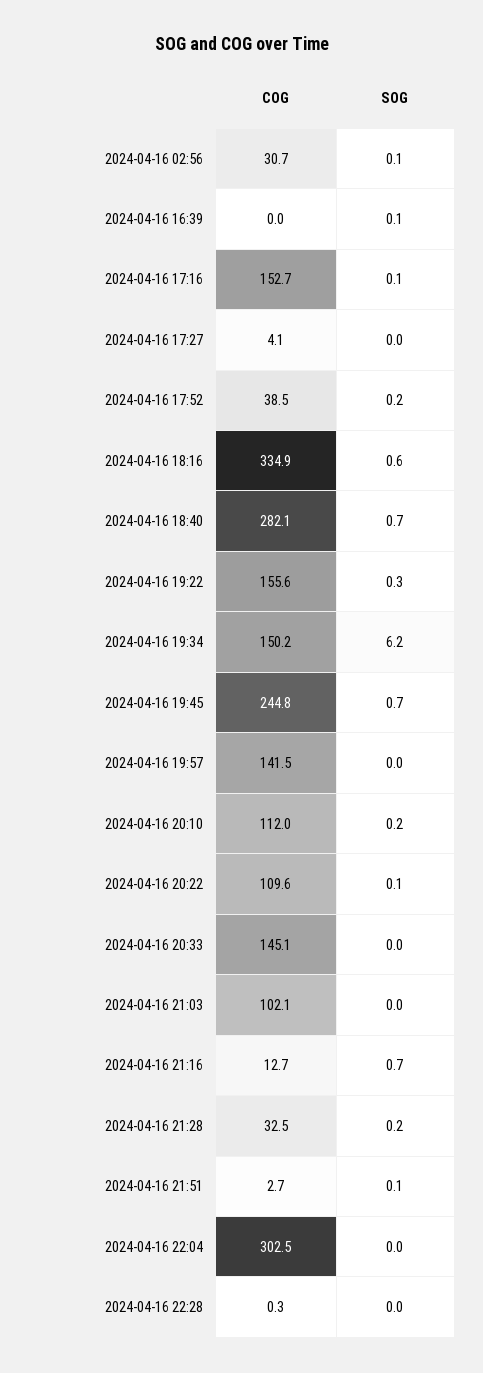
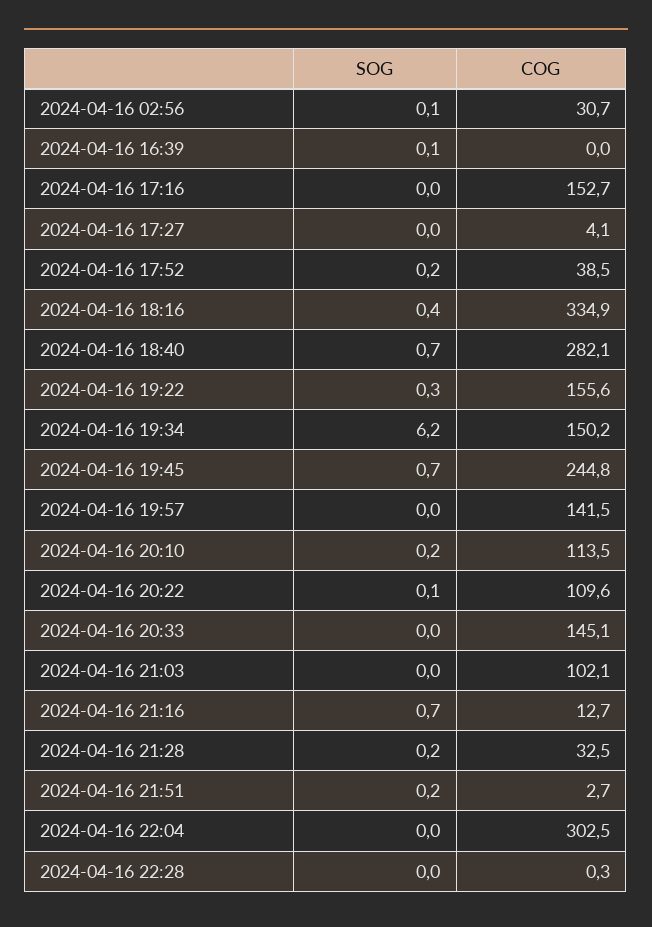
  {
    "COG": {
      "2024-04-16 02:56": 30.7,
      "2024-04-16 16:39": 0,
      "2024-04-16 17:16": 152.7,
      "2024-04-16 17:27": 4.1,
      "2024-04-16 17:52": 38.5,
      "2024-04-16 18:16": 334.9,
      "2024-04-16 18:40": 282.1,
      "2024-04-16 19:22": 155.6,
      "2024-04-16 19:34": 150.2,
      "2024-04-16 19:45": 244.8,
      "2024-04-16 19:57": 141.5,
-     "2024-04-16 20:10": 112,
+     "2024-04-16 20:10": 113.5,
      "2024-04-16 20:22": 109.6,
      "2024-04-16 20:33": 145.1,
      "2024-04-16 21:03": 102.1,
      "2024-04-16 21:16": 12.7,
      "2024-04-16 21:28": 32.5,
      "2024-04-16 21:51": 2.7,
      "2024-04-16 22:04": 302.5,
      "2024-04-16 22:28": 0.3
    },
    "SOG": {
      "2024-04-16 02:56": 0.1,
      "2024-04-16 16:39": 0.1,
-     "2024-04-16 17:16": 0.1,
+     "2024-04-16 17:16": 0,
      "2024-04-16 17:27": 0,
      "2024-04-16 17:52": 0.2,
-     "2024-04-16 18:16": 0.6,
+     "2024-04-16 18:16": 0.4,
      "2024-04-16 18:40": 0.7,
      "2024-04-16 19:22": 0.3,
      "2024-04-16 19:34": 6.2,
      "2024-04-16 19:45": 0.7,
      "2024-04-16 19:57": 0,
      "2024-04-16 20:10": 0.2,
      "2024-04-16 20:22": 0.1,
      "2024-04-16 20:33": 0,
      "2024-04-16 21:03": 0,
      "2024-04-16 21:16": 0.7,
      "2024-04-16 21:28": 0.2,
-     "2024-04-16 21:51": 0.1,
+     "2024-04-16 21:51": 0.2,
      "2024-04-16 22:04": 0,
      "2024-04-16 22:28": 0
    }
  }

